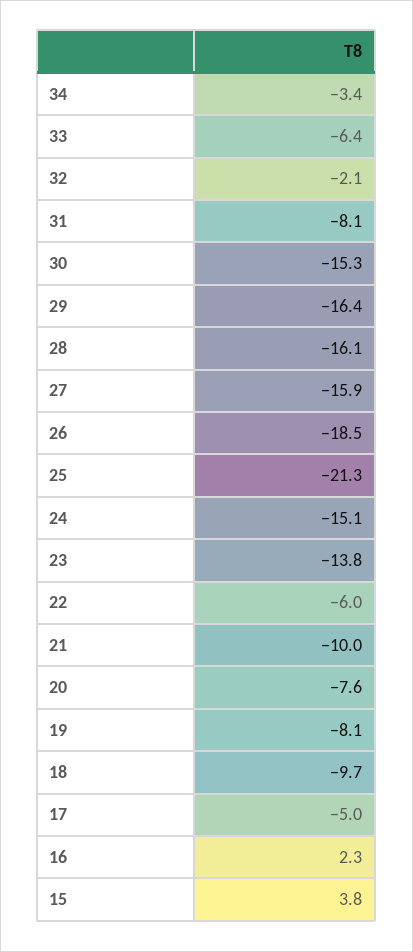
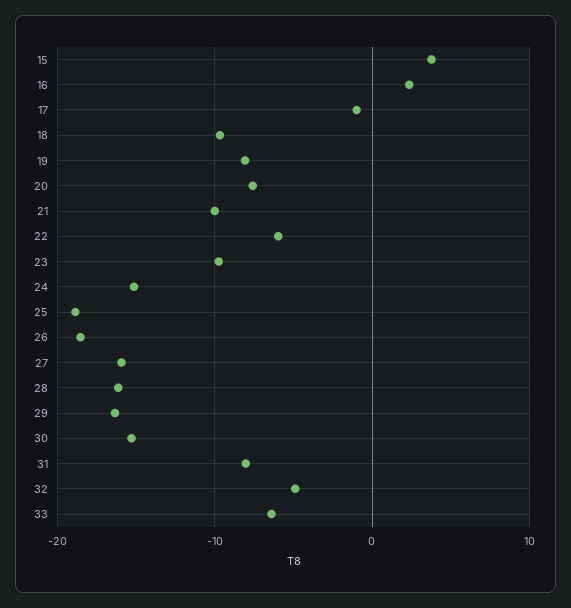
  {
-   "34": -3.4,
    "33": -6.4,
-   "32": -2.1,
+   "32": -5,
    "31": -8.1,
    "30": -15.3,
    "29": -16.4,
    "28": -16.1,
    "27": -15.9,
    "26": -18.5,
-   "25": -21.3,
+   "25": -19,
    "24": -15.1,
-   "23": -13.8,
+   "23": -10,
    "22": -6,
    "21": -10,
    "20": -7.6,
    "19": -8.1,
    "18": -9.7,
-   "17": -5,
+   "17": -1,
    "16": 2.3,
    "15": 3.8
  }

